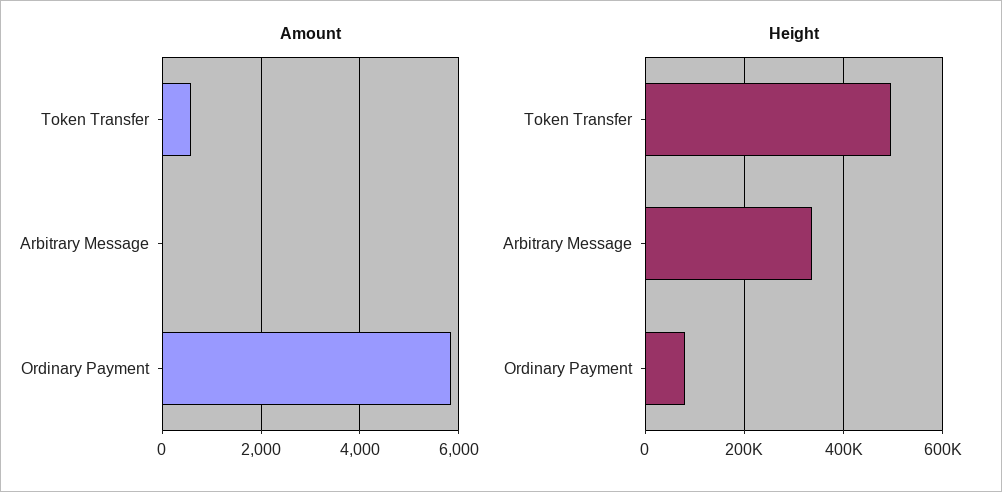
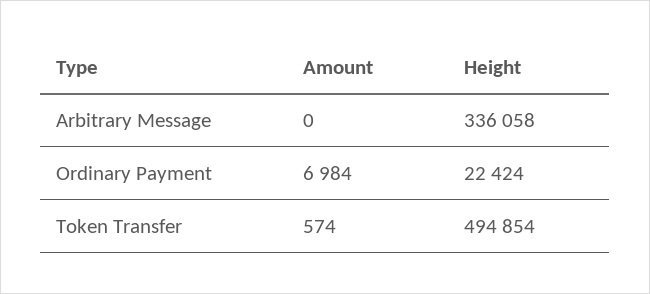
  {
    "Amount": {
      "Token Transfer": 574,
      "Arbitrary Message": 0,
-     "Ordinary Payment": 5800
+     "Ordinary Payment": 6984
    },
    "Height": {
      "Token Transfer": 494854,
      "Arbitrary Message": 336058,
-     "Ordinary Payment": 80000
+     "Ordinary Payment": 22424
    }
  }

